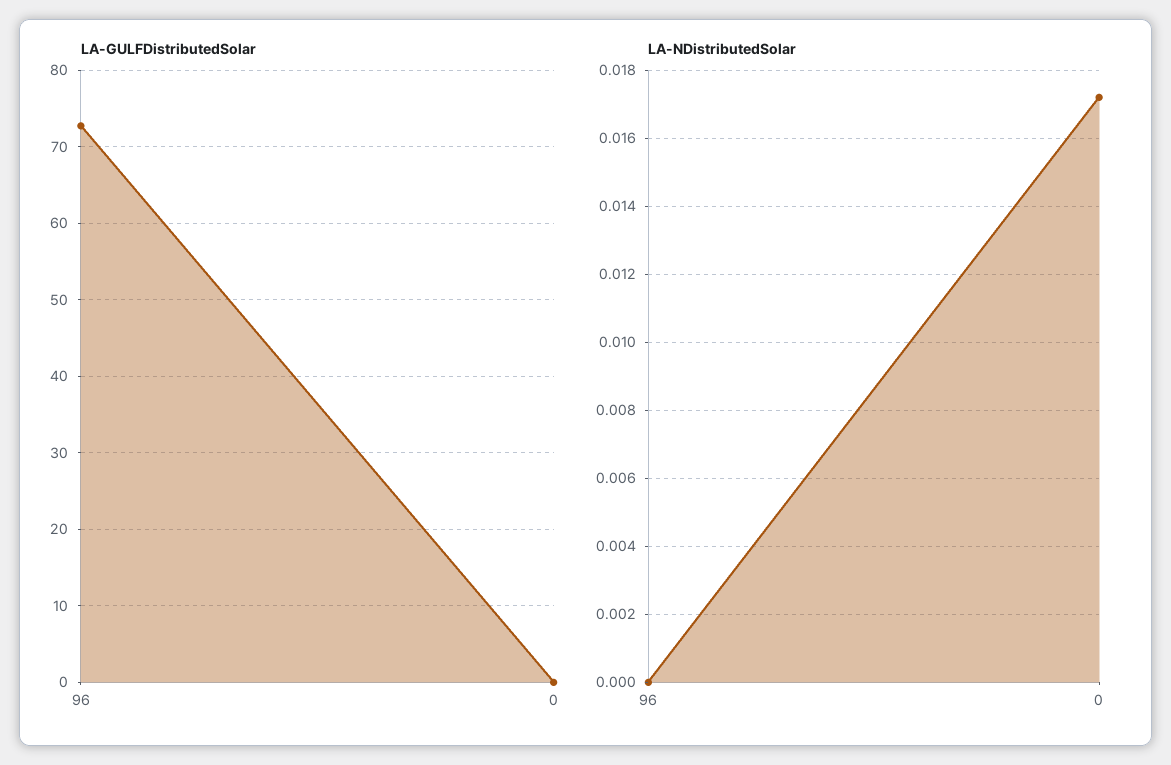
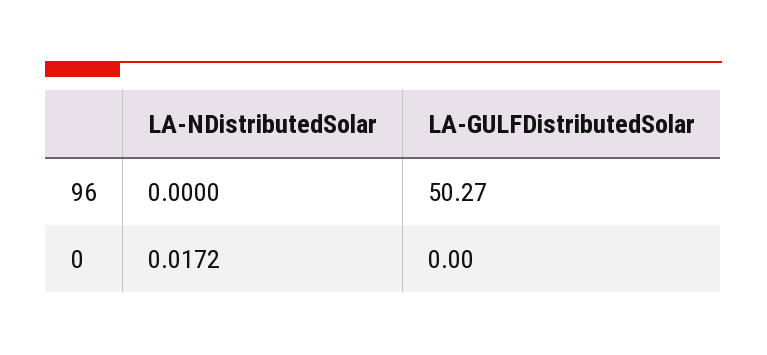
  {
    "LA-GULFDistributedSolar": {
-     "96": 73,
+     "96": 50.27,
      "0": 0
    },
    "LA-NDistributedSolar": {
      "96": 0,
      "0": 0.0172
    }
  }

